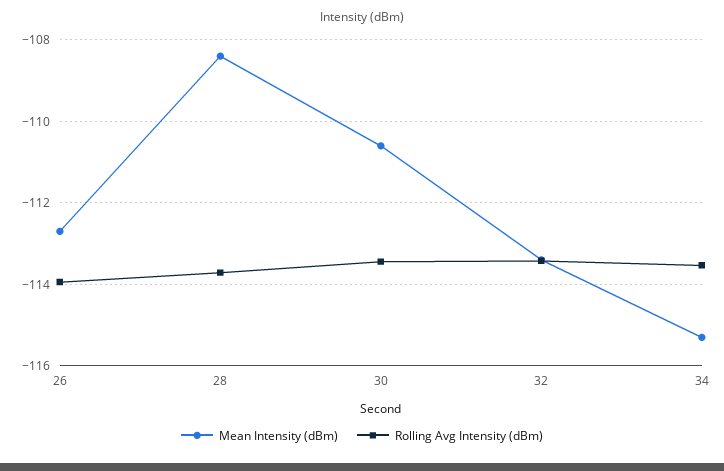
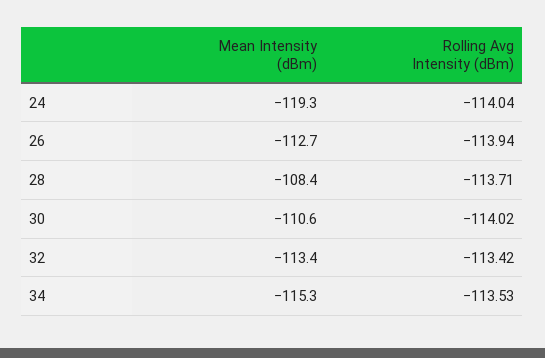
  {
    "Mean Intensity (dBm)": {
      "26": -112.7,
      "28": -108.4,
      "30": -110.6,
      "32": -113.4,
-     "34": -115.3
+     "34": -115.3,
+     "24": -119.3
    },
    "Rolling Avg Intensity (dBm)": {
      "26": -113.94,
      "28": -113.71,
-     "30": -113.4,
+     "30": -114.02,
      "32": -113.42,
-     "34": -113.53
+     "34": -113.53,
+     "24": -114.04
    }
  }

